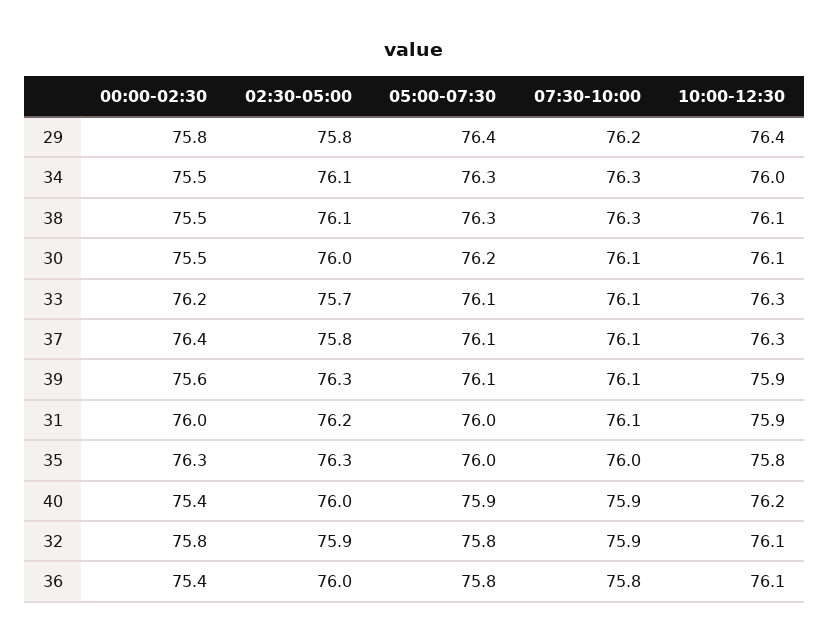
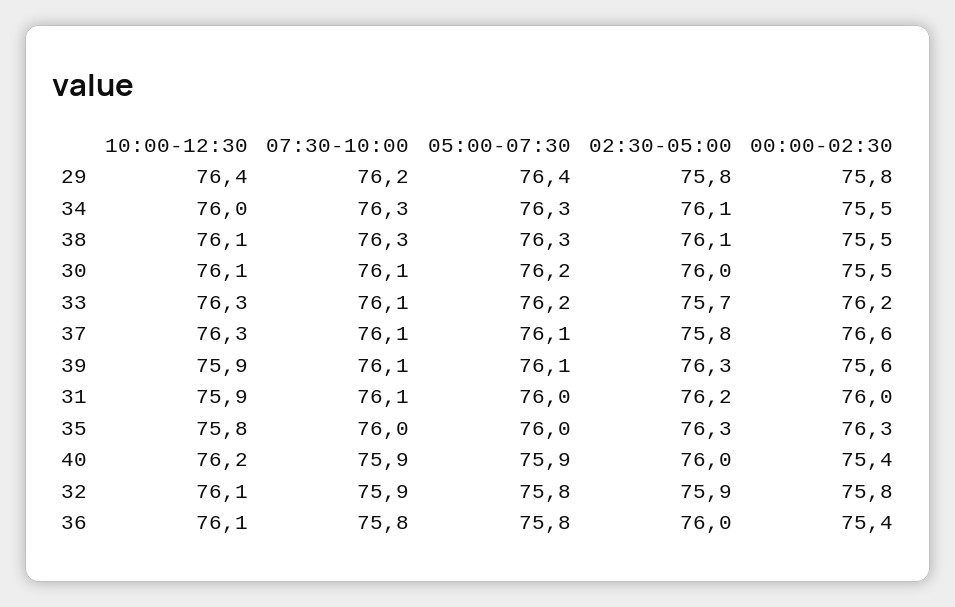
  {
    "00:00-02:30": {
      "29": 75.8,
      "34": 75.5,
      "38": 75.5,
      "30": 75.5,
      "33": 76.2,
-     "37": 76.4,
+     "37": 76.6,
      "39": 75.6,
      "31": 76,
      "35": 76.3,
      "40": 75.4,
      "32": 75.8,
      "36": 75.4
    },
    "02:30-05:00": {
      "29": 75.8,
      "34": 76.1,
      "38": 76.1,
      "30": 76,
      "33": 75.7,
      "37": 75.8,
      "39": 76.3,
      "31": 76.2,
      "35": 76.3,
      "40": 76,
      "32": 75.9,
      "36": 76
    },
    "05:00-07:30": {
      "29": 76.4,
      "34": 76.3,
      "38": 76.3,
      "30": 76.2,
-     "33": 76.1,
+     "33": 76.2,
      "37": 76.1,
      "39": 76.1,
      "31": 76,
      "35": 76,
      "40": 75.9,
      "32": 75.8,
      "36": 75.8
    },
    "07:30-10:00": {
      "29": 76.2,
      "34": 76.3,
      "38": 76.3,
      "30": 76.1,
      "33": 76.1,
      "37": 76.1,
      "39": 76.1,
      "31": 76.1,
      "35": 76,
      "40": 75.9,
      "32": 75.9,
      "36": 75.8
    },
    "10:00-12:30": {
      "29": 76.4,
      "34": 76,
      "38": 76.1,
      "30": 76.1,
      "33": 76.3,
      "37": 76.3,
      "39": 75.9,
      "31": 75.9,
      "35": 75.8,
      "40": 76.2,
      "32": 76.1,
      "36": 76.1
    }
  }

